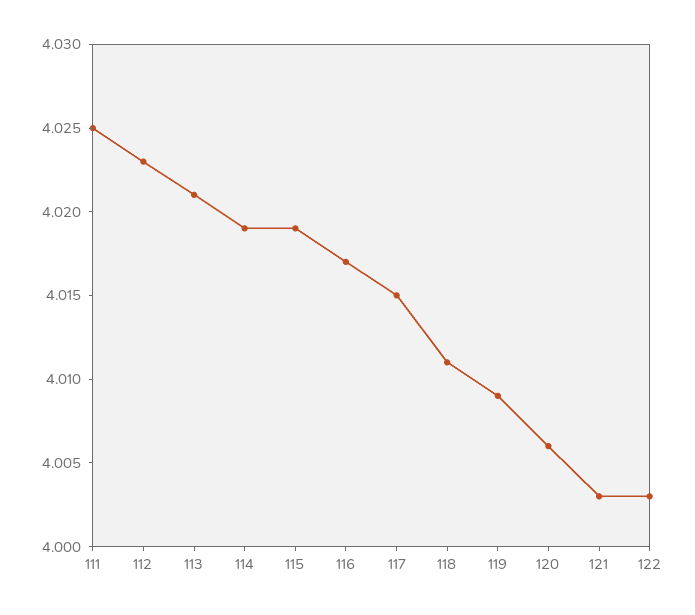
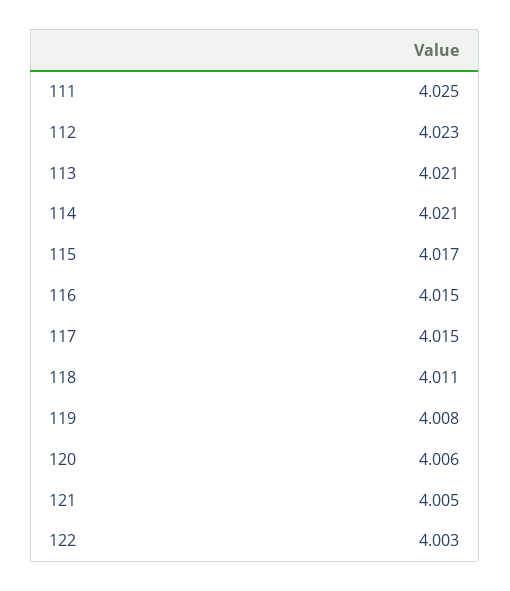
  {
    "111": 4.025,
    "112": 4.023,
    "113": 4.021,
-   "114": 4.019,
+   "114": 4.021,
-   "115": 4.019,
+   "115": 4.017,
-   "116": 4.017,
+   "116": 4.015,
    "117": 4.015,
    "118": 4.011,
-   "119": 4.009,
+   "119": 4.008,
    "120": 4.006,
-   "121": 4.003,
+   "121": 4.005,
    "122": 4.003
  }

